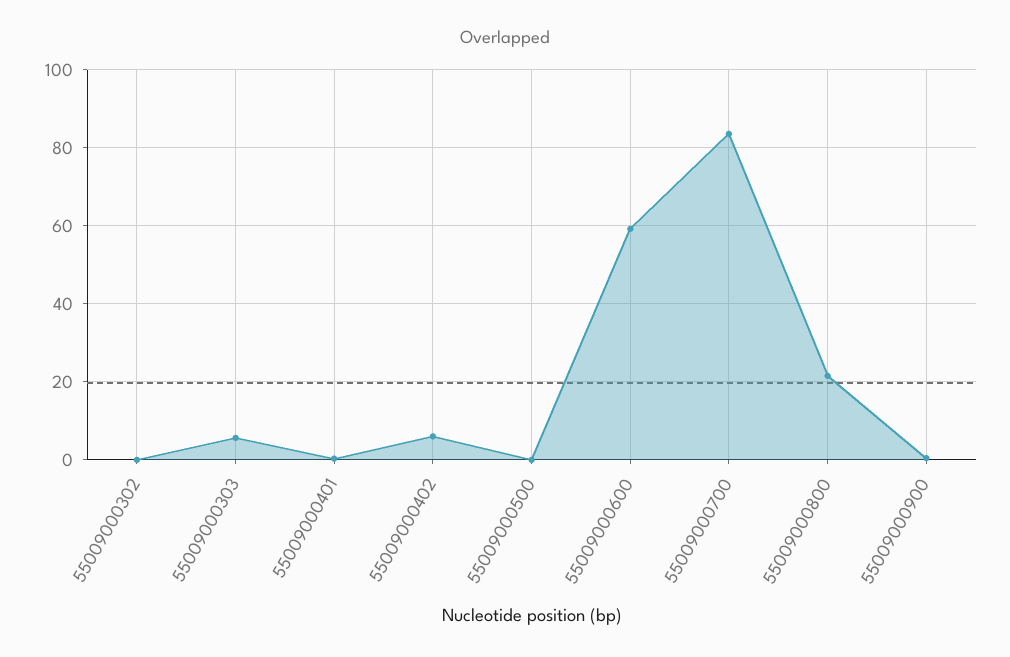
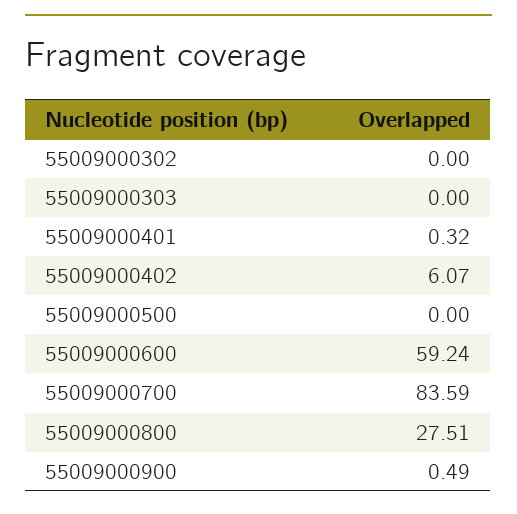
  {
    "55009000302": 0,
-   "55009000303": 6,
+   "55009000303": 0,
    "55009000401": 0.32,
    "55009000402": 6.07,
    "55009000500": 0,
    "55009000600": 59.24,
    "55009000700": 83.59,
-   "55009000800": 22,
+   "55009000800": 27.51,
    "55009000900": 0.49
  }

